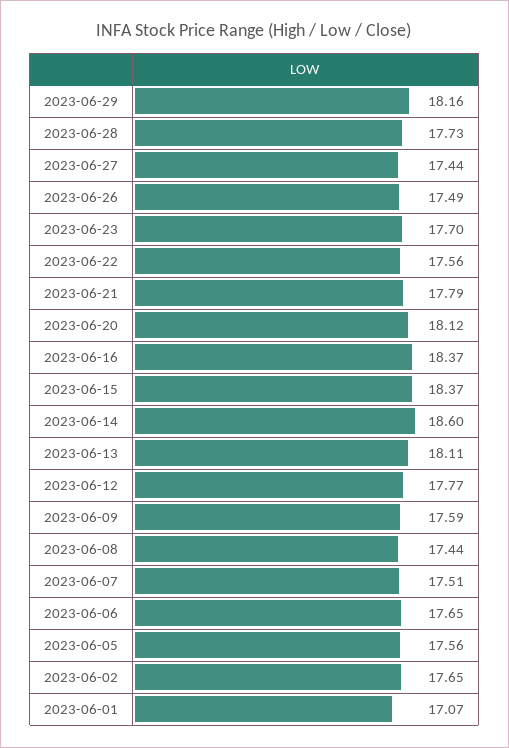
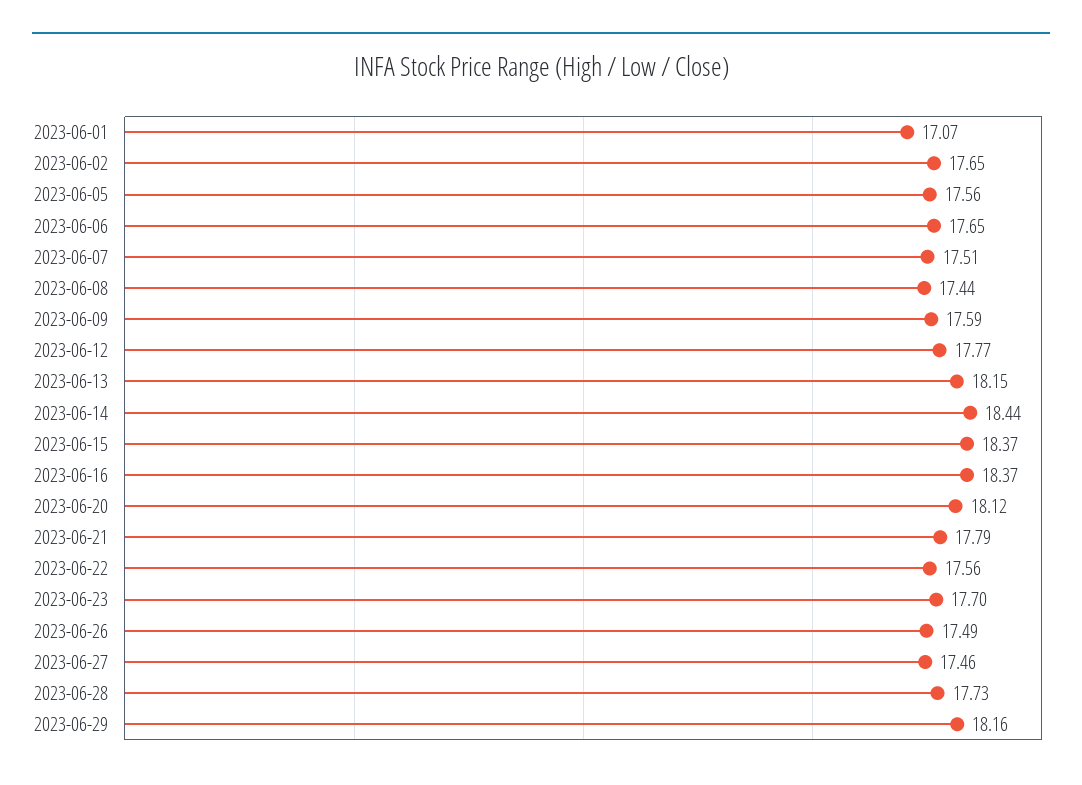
  {
    "2023-06-29": 18.16,
    "2023-06-28": 17.73,
-   "2023-06-27": 17.44,
+   "2023-06-27": 17.46,
    "2023-06-26": 17.49,
    "2023-06-23": 17.7,
    "2023-06-22": 17.56,
    "2023-06-21": 17.79,
    "2023-06-20": 18.12,
    "2023-06-16": 18.37,
    "2023-06-15": 18.37,
-   "2023-06-14": 18.6,
+   "2023-06-14": 18.44,
-   "2023-06-13": 18.11,
+   "2023-06-13": 18.15,
    "2023-06-12": 17.77,
    "2023-06-09": 17.59,
    "2023-06-08": 17.44,
    "2023-06-07": 17.51,
    "2023-06-06": 17.65,
    "2023-06-05": 17.56,
    "2023-06-02": 17.65,
    "2023-06-01": 17.07
  }

